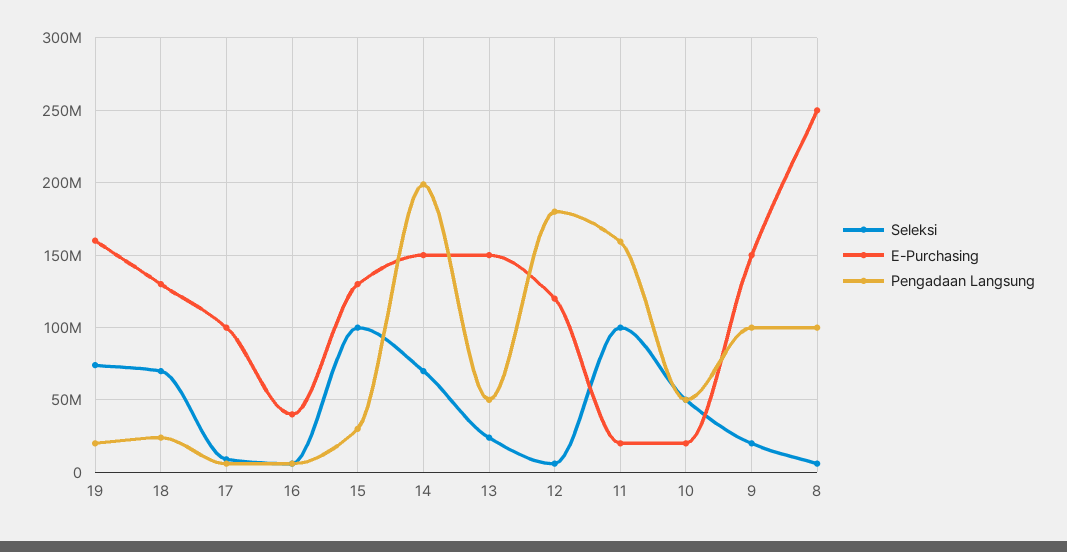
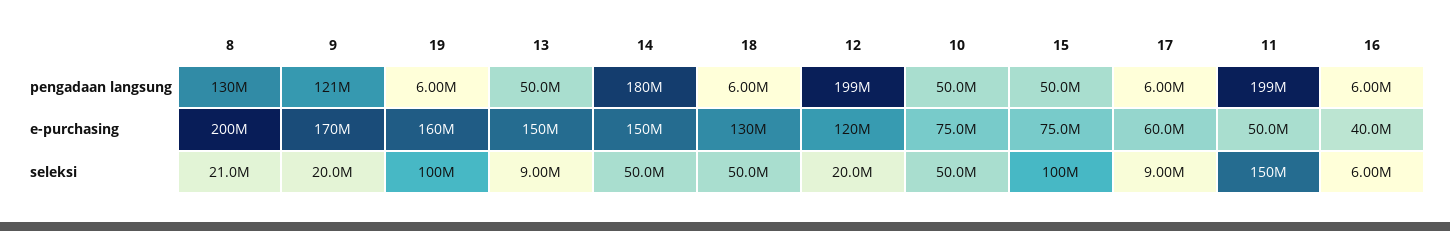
  {
    "Seleksi": {
-     "19": 75000000,
+     "19": 100000000,
-     "18": 70000000,
+     "18": 50000000,
      "17": 9000000,
      "16": 6000000,
      "15": 100000000,
-     "14": 70000000,
+     "14": 50000000,
-     "13": 25000000,
+     "13": 9000000,
-     "12": 5000000,
+     "12": 20000000,
-     "11": 100000000,
+     "11": 150000000,
      "10": 50000000,
      "9": 20000000,
-     "8": 5000000
+     "8": 21000000
    },
    "E-Purchasing": {
      "19": 160000000,
      "18": 130000000,
-     "17": 100000000,
+     "17": 60000000,
      "16": 40000000,
-     "15": 130000000,
+     "15": 75000000,
      "14": 150000000,
      "13": 150000000,
      "12": 120000000,
-     "11": 20000000,
+     "11": 50000000,
-     "10": 20000000,
+     "10": 75000000,
-     "9": 150000000,
+     "9": 170000000,
-     "8": 250000000
+     "8": 200000000
    },
    "Pengadaan Langsung": {
-     "19": 20000000,
+     "19": 6000000,
-     "18": 25000000,
+     "18": 6000000,
      "17": 6000000,
      "16": 6000000,
-     "15": 30000000,
+     "15": 50000000,
-     "14": 200000000,
+     "14": 180000000,
      "13": 50000000,
-     "12": 180000000,
+     "12": 199000000,
-     "11": 160000000,
+     "11": 199000000,
      "10": 50000000,
-     "9": 100000000,
+     "9": 121000000,
-     "8": 100000000
+     "8": 130000000
    }
  }

